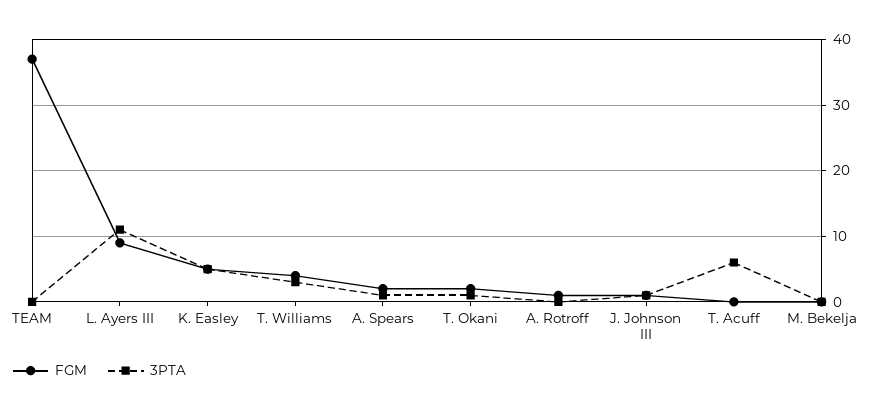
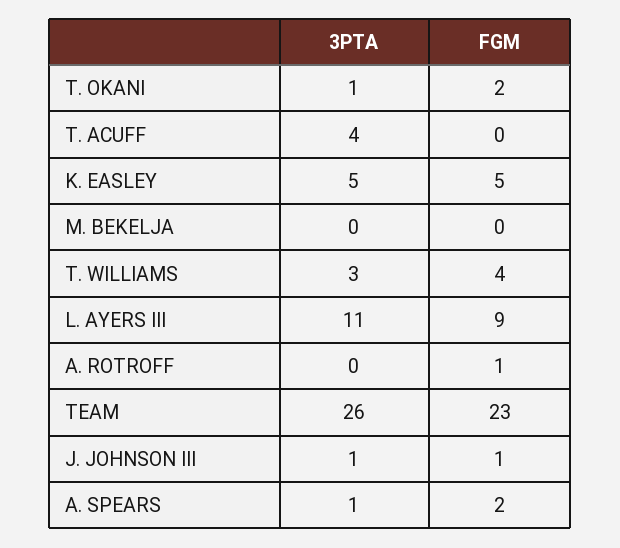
  {
    "FGM": {
-     "TEAM": 37,
+     "TEAM": 23,
      "L. Ayers III": 9,
      "K. Easley": 5,
      "T. Williams": 4,
      "A. Spears": 2,
      "T. Okani": 2,
      "A. Rotroff": 1,
      "J. Johnson III": 1,
      "T. Acuff": 0,
      "M. Bekelja": 0
    },
    "3PTA": {
-     "TEAM": 0,
+     "TEAM": 26,
      "L. Ayers III": 11,
      "K. Easley": 5,
      "T. Williams": 3,
      "A. Spears": 1,
      "T. Okani": 1,
      "A. Rotroff": 0,
      "J. Johnson III": 1,
-     "T. Acuff": 6,
+     "T. Acuff": 4,
      "M. Bekelja": 0
    }
  }

